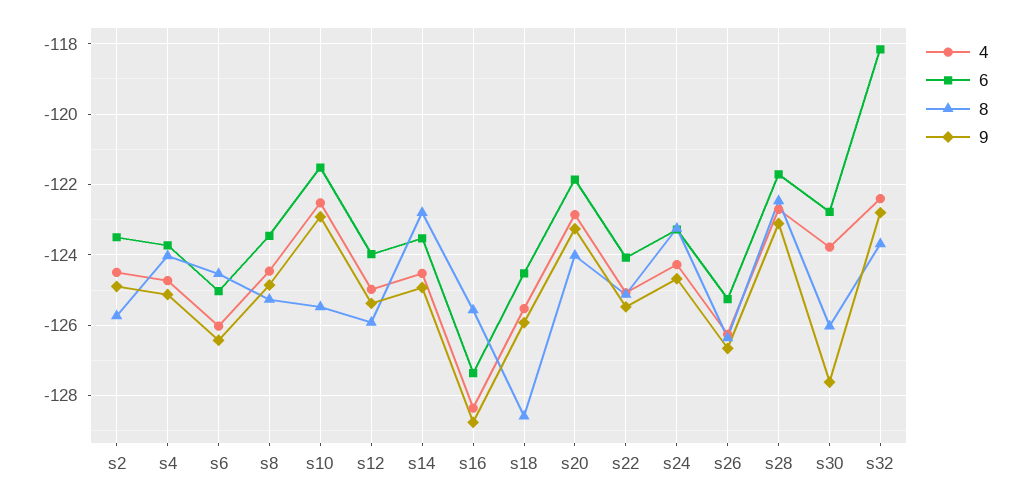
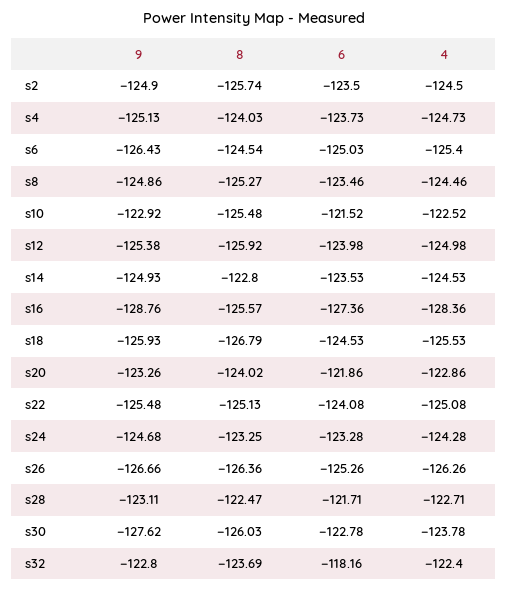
  {
    "4": {
      "s2": -124.5,
      "s4": -124.73,
-     "s6": -126,
+     "s6": -125.4,
      "s8": -124.46,
      "s10": -122.52,
      "s12": -124.98,
      "s14": -124.53,
      "s16": -128.36,
      "s18": -125.53,
      "s20": -122.86,
      "s22": -125.08,
      "s24": -124.28,
      "s26": -126.26,
      "s28": -122.71,
      "s30": -123.78,
      "s32": -122.4
    },
    "6": {
      "s2": -123.5,
      "s4": -123.73,
      "s6": -125.03,
      "s8": -123.46,
      "s10": -121.52,
      "s12": -123.98,
      "s14": -123.53,
      "s16": -127.36,
      "s18": -124.53,
      "s20": -121.86,
      "s22": -124.08,
      "s24": -123.28,
      "s26": -125.26,
      "s28": -121.71,
      "s30": -122.78,
      "s32": -118.16
    },
    "8": {
      "s2": -125.74,
      "s4": -124.03,
      "s6": -124.54,
      "s8": -125.27,
      "s10": -125.48,
      "s12": -125.92,
      "s14": -122.8,
      "s16": -125.57,
-     "s18": -128.6,
+     "s18": -126.79,
      "s20": -124.02,
      "s22": -125.13,
      "s24": -123.25,
      "s26": -126.36,
      "s28": -122.47,
      "s30": -126.03,
      "s32": -123.69
    },
    "9": {
      "s2": -124.9,
      "s4": -125.13,
      "s6": -126.43,
      "s8": -124.86,
      "s10": -122.92,
      "s12": -125.38,
      "s14": -124.93,
      "s16": -128.76,
      "s18": -125.93,
      "s20": -123.26,
      "s22": -125.48,
      "s24": -124.68,
      "s26": -126.66,
      "s28": -123.11,
      "s30": -127.62,
      "s32": -122.8
    }
  }

